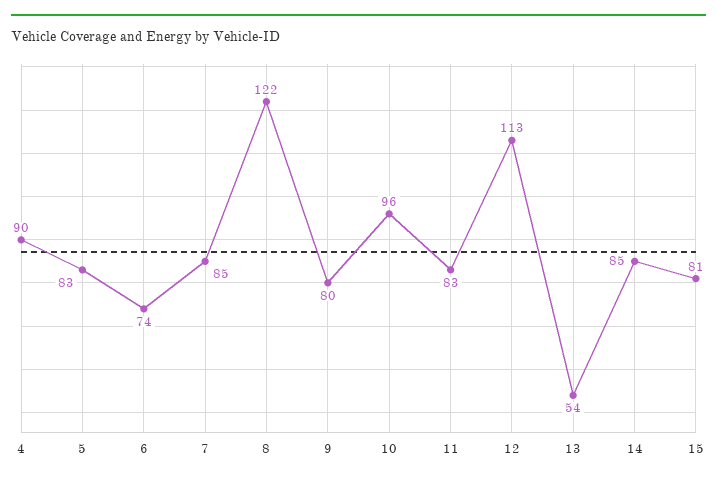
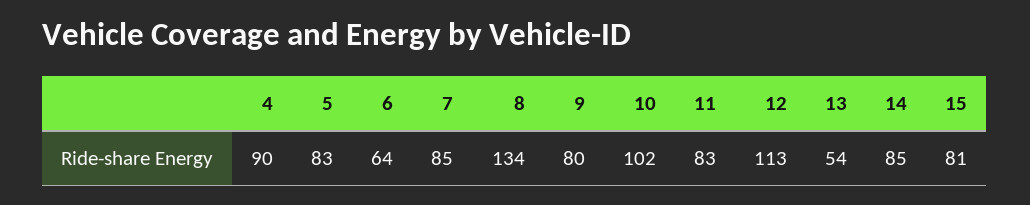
  {
    "4": 90,
    "5": 83,
-   "6": 74,
+   "6": 64,
    "7": 85,
-   "8": 122,
+   "8": 134,
    "9": 80,
-   "10": 96,
+   "10": 102,
    "11": 83,
    "12": 113,
    "13": 54,
    "14": 85,
    "15": 81
  }

